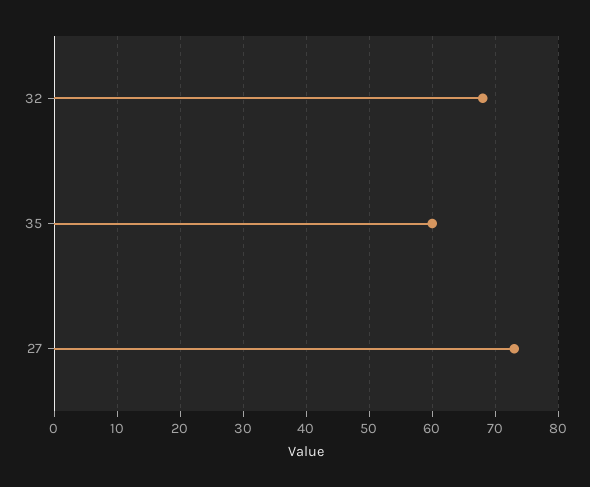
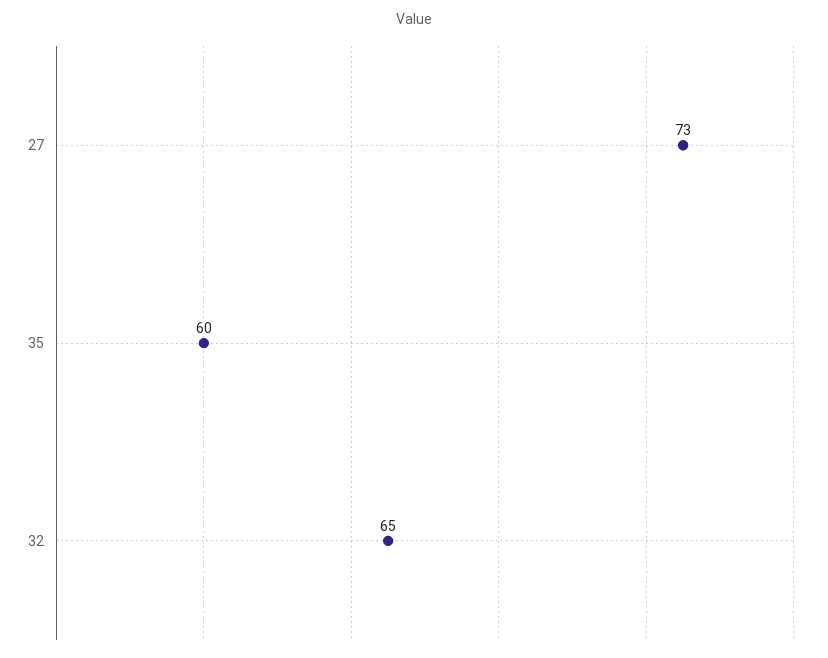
  {
-   "32": 68,
+   "32": 65,
    "35": 60,
    "27": 73
  }

